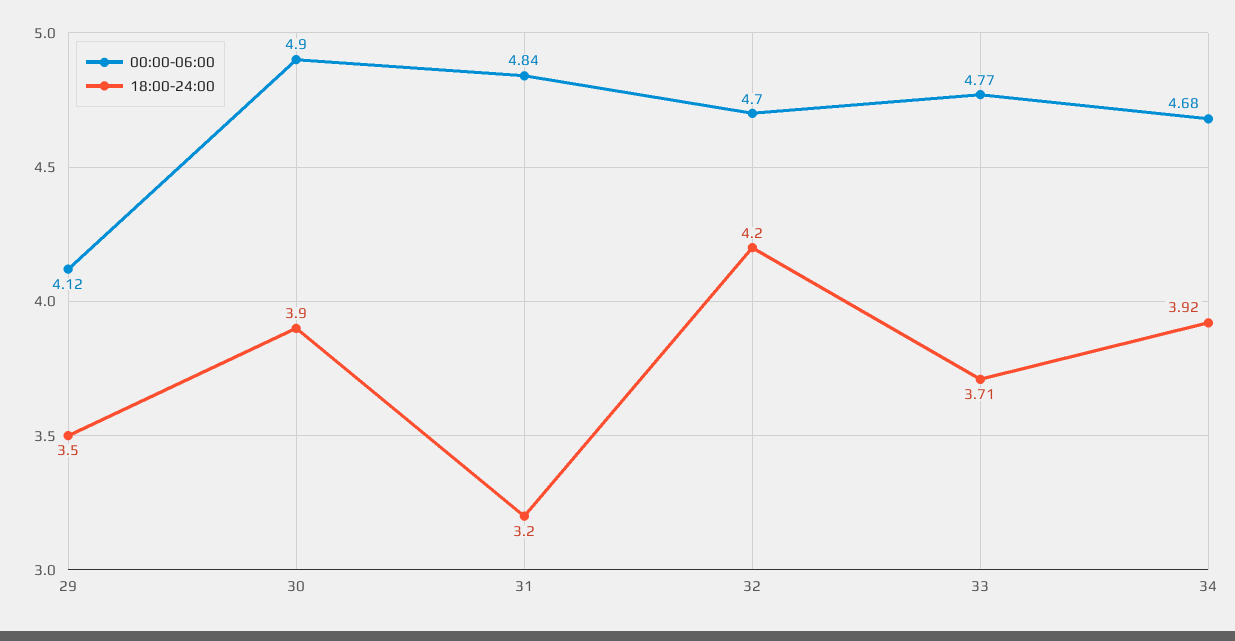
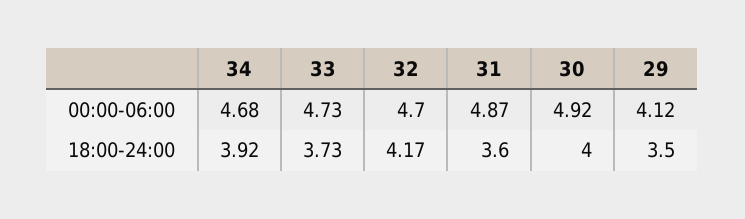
  {
    "00:00-06:00": {
      "29": 4.12,
-     "30": 4.9,
+     "30": 4.92,
-     "31": 4.84,
+     "31": 4.87,
      "32": 4.7,
-     "33": 4.77,
+     "33": 4.73,
      "34": 4.68
    },
    "18:00-24:00": {
      "29": 3.5,
-     "30": 3.9,
+     "30": 4,
-     "31": 3.2,
+     "31": 3.6,
-     "32": 4.2,
+     "32": 4.17,
-     "33": 3.71,
+     "33": 3.73,
      "34": 3.92
    }
  }

